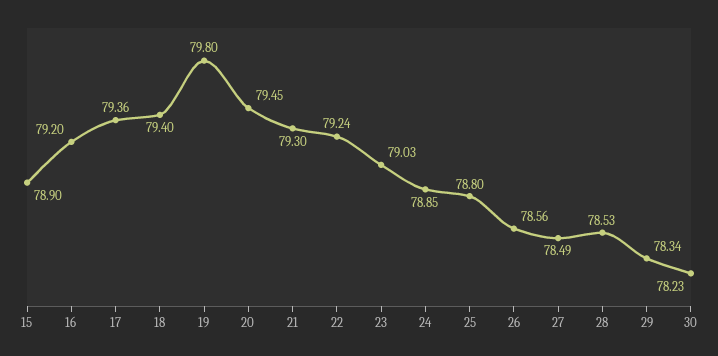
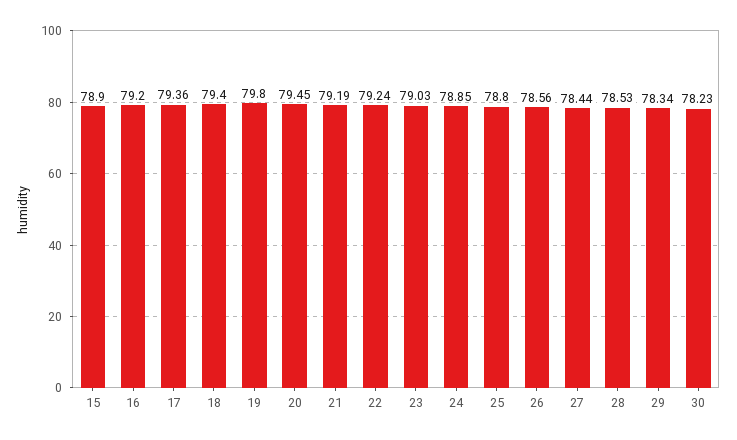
  {
    "15": 78.9,
    "16": 79.2,
    "17": 79.36,
    "18": 79.4,
    "19": 79.8,
    "20": 79.45,
-   "21": 79.3,
+   "21": 79.19,
    "22": 79.24,
    "23": 79.03,
    "24": 78.85,
    "25": 78.8,
    "26": 78.56,
-   "27": 78.49,
+   "27": 78.44,
    "28": 78.53,
    "29": 78.34,
    "30": 78.23
  }

